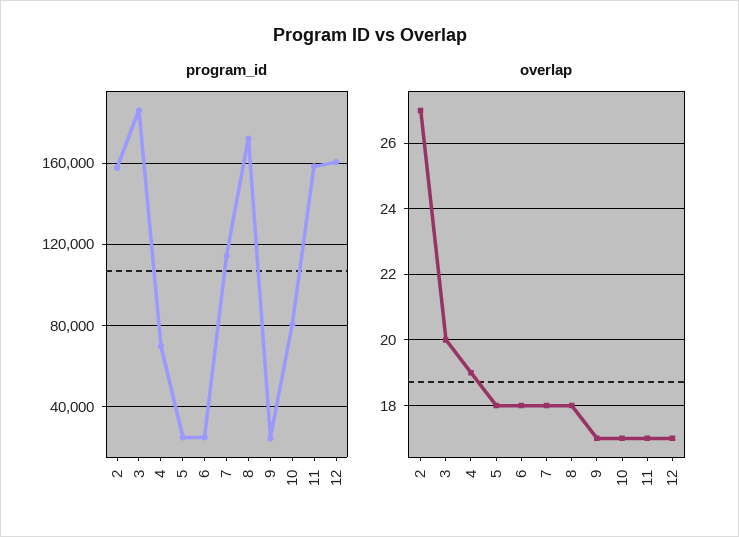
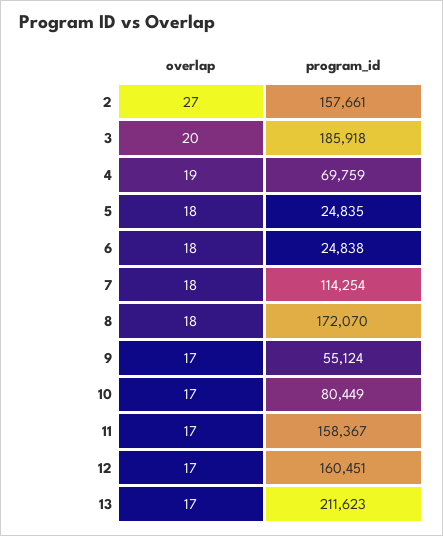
  {
    "program_id": {
      "2": 157661,
      "3": 185918,
      "4": 69759,
      "5": 24835,
      "6": 24838,
      "7": 114254,
      "8": 172070,
-     "9": 25000,
+     "9": 55124,
      "10": 80449,
      "11": 158367,
-     "12": 160451
+     "12": 160451,
+     "13": 211623
    },
    "overlap": {
      "2": 27,
      "3": 20,
      "4": 19,
      "5": 18,
      "6": 18,
      "7": 18,
      "8": 18,
      "9": 17,
      "10": 17,
      "11": 17,
-     "12": 17
+     "12": 17,
+     "13": 17
    }
  }

